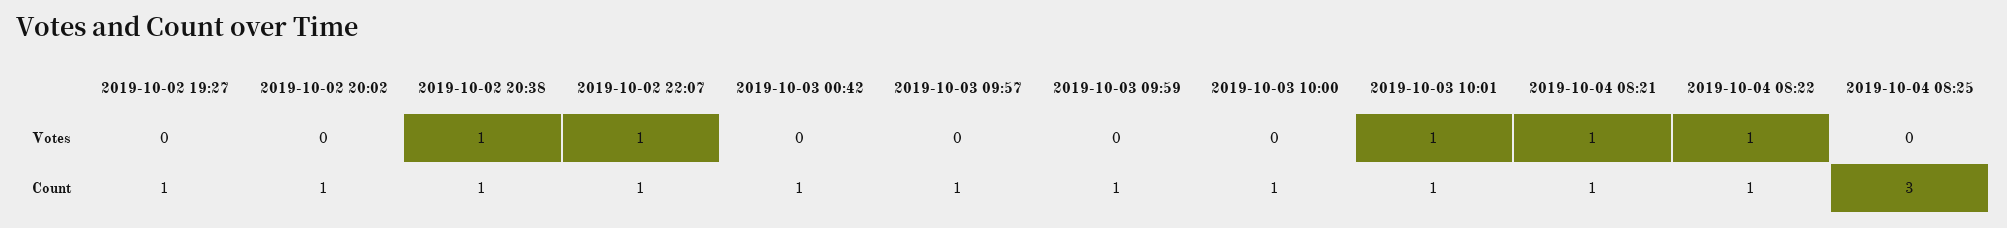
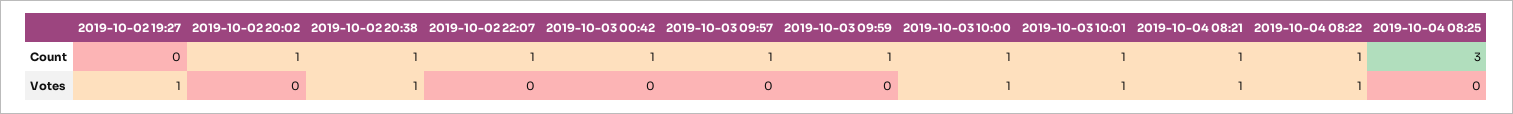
  {
    "2019-10-02 19:27": {
-     "Votes": 0,
+     "Votes": 1,
-     "Count": 1
+     "Count": 0
    },
    "2019-10-02 20:02": {
      "Votes": 0,
      "Count": 1
    },
    "2019-10-02 20:38": {
      "Votes": 1,
      "Count": 1
    },
    "2019-10-02 22:07": {
-     "Votes": 1,
+     "Votes": 0,
      "Count": 1
    },
    "2019-10-03 00:42": {
      "Votes": 0,
      "Count": 1
    },
    "2019-10-03 09:57": {
      "Votes": 0,
      "Count": 1
    },
    "2019-10-03 09:59": {
      "Votes": 0,
      "Count": 1
    },
    "2019-10-03 10:00": {
-     "Votes": 0,
+     "Votes": 1,
      "Count": 1
    },
    "2019-10-03 10:01": {
      "Votes": 1,
      "Count": 1
    },
    "2019-10-04 08:21": {
      "Votes": 1,
      "Count": 1
    },
    "2019-10-04 08:22": {
      "Votes": 1,
      "Count": 1
    },
    "2019-10-04 08:25": {
      "Votes": 0,
      "Count": 3
    }
  }

